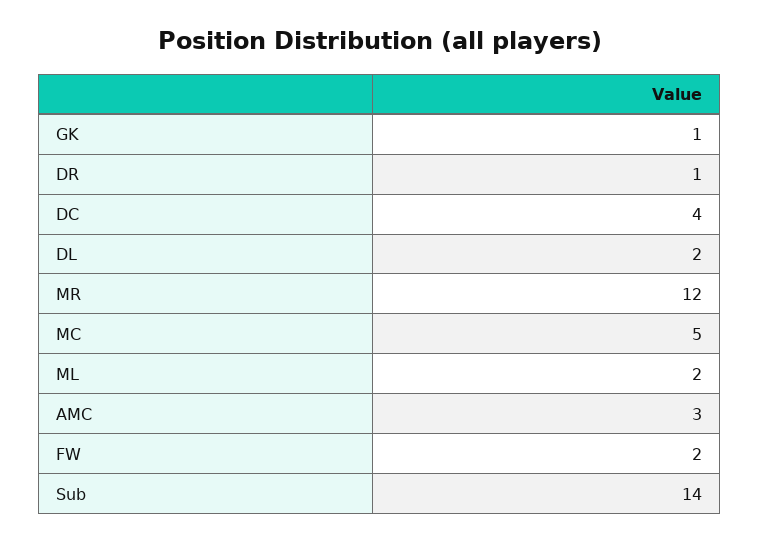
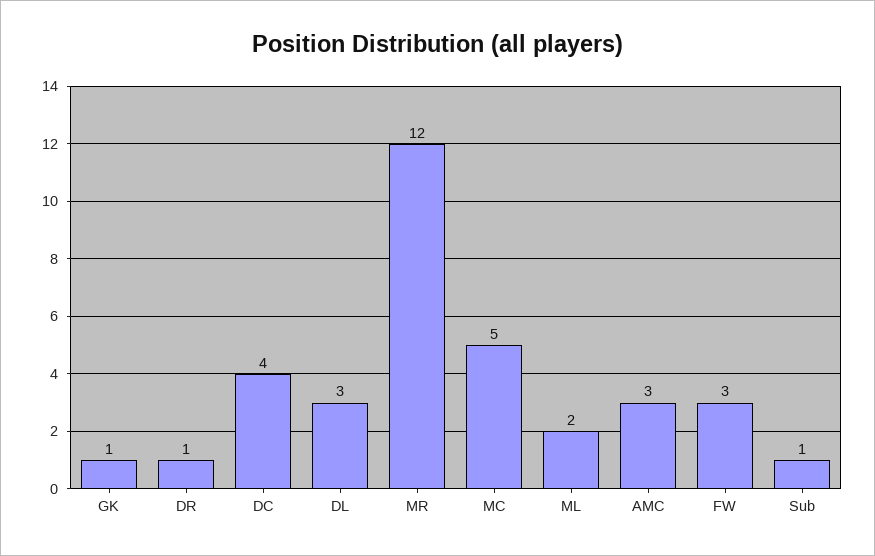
  {
    "GK": 1,
    "DR": 1,
    "DC": 4,
-   "DL": 2,
+   "DL": 3,
    "MR": 12,
    "MC": 5,
    "ML": 2,
    "AMC": 3,
-   "FW": 2,
+   "FW": 3,
-   "Sub": 14
+   "Sub": 1
  }

